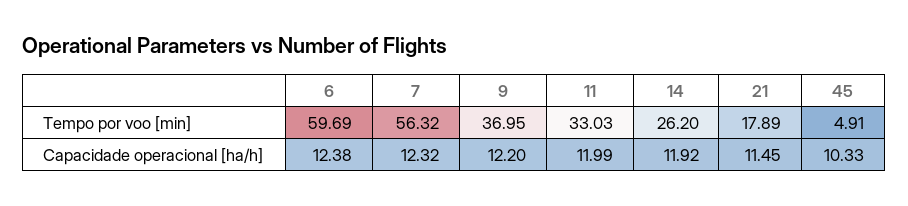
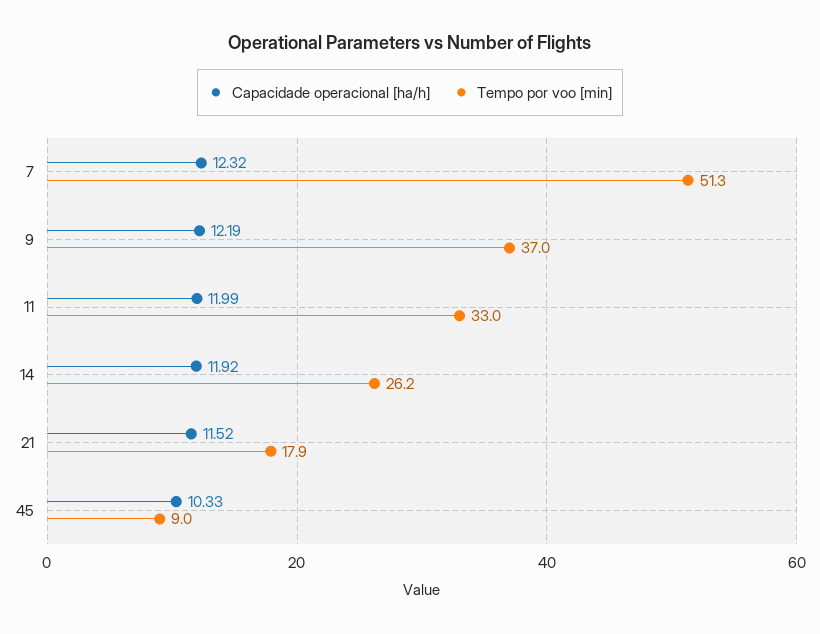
  {
    "Tempo por voo [min]": {
-     "6": 59.69,
-     "7": 56.32,
+     "7": 51.3,
      "9": 36.95,
      "11": 33.03,
      "14": 26.2,
      "21": 17.89,
-     "45": 4.91
+     "45": 9
    },
    "Capacidade operacional [ha/h]": {
-     "6": 12.38,
      "7": 12.32,
-     "9": 12.2,
+     "9": 12.19,
      "11": 11.99,
      "14": 11.92,
-     "21": 11.45,
+     "21": 11.52,
      "45": 10.33
    }
  }

